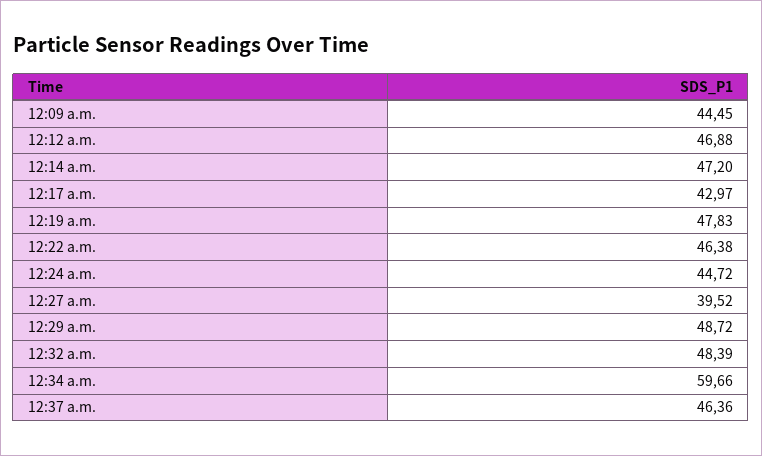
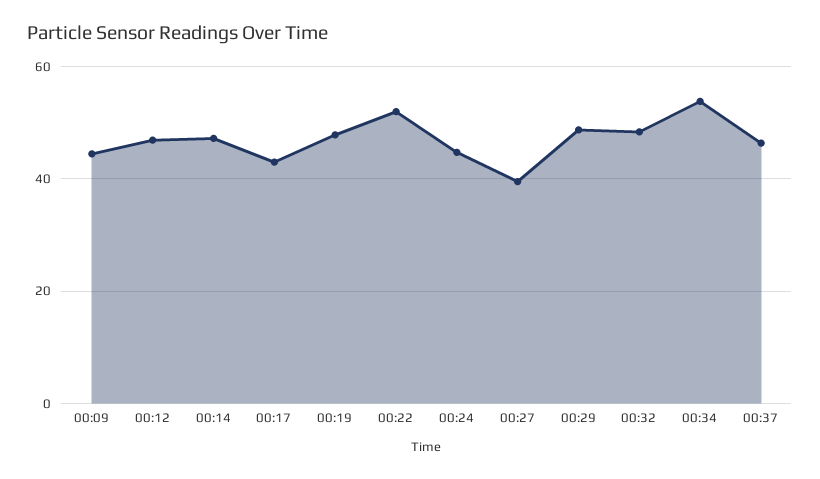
  {
    "12:09 a.m.": 44.45,
    "12:12 a.m.": 46.88,
    "12:14 a.m.": 47.2,
    "12:17 a.m.": 42.97,
    "12:19 a.m.": 47.83,
-   "12:22 a.m.": 46.38,
+   "12:22 a.m.": 52,
    "12:24 a.m.": 44.72,
    "12:27 a.m.": 39.52,
    "12:29 a.m.": 48.72,
    "12:32 a.m.": 48.39,
-   "12:34 a.m.": 59.66,
+   "12:34 a.m.": 54,
    "12:37 a.m.": 46.36
  }

